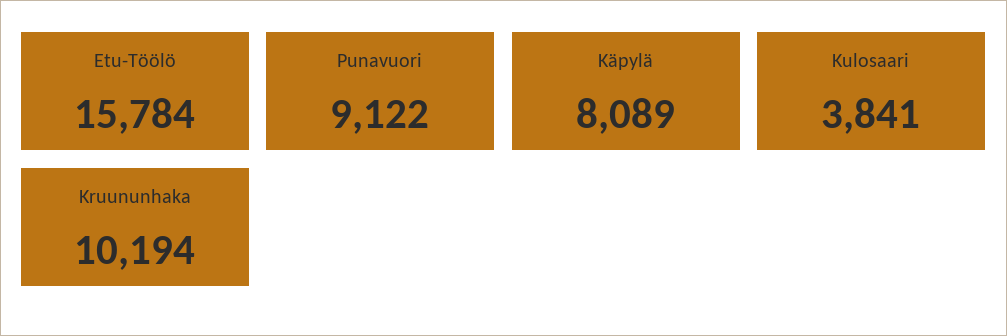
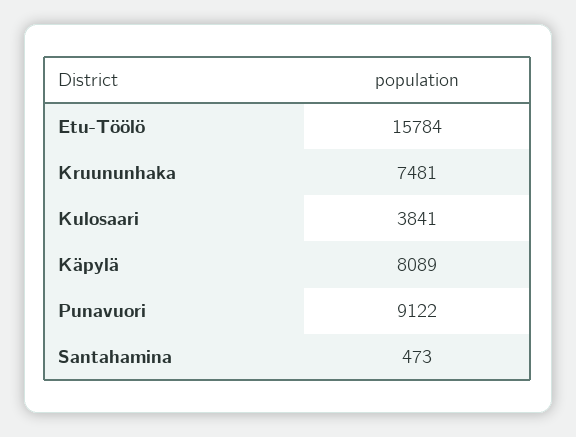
  {
    "Etu-Töölö": 15784,
    "Punavuori": 9122,
    "Käpylä": 8089,
    "Kulosaari": 3841,
-   "Kruununhaka": 10194
+   "Kruununhaka": 7481,
+   "Santahamina": 473
  }

